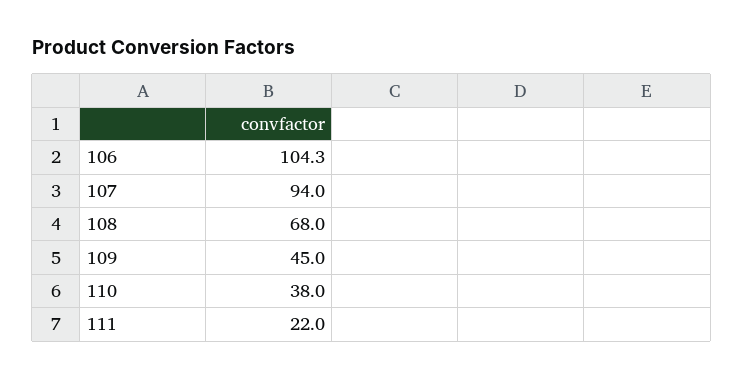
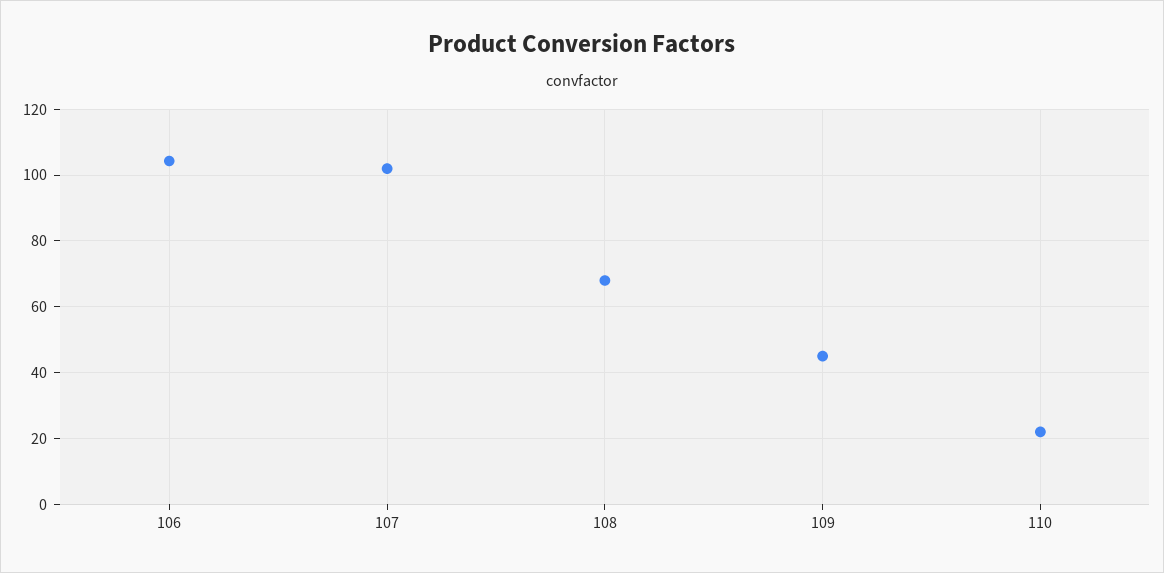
  {
    "106": 104.3,
-   "107": 94,
+   "107": 102,
    "108": 68,
    "109": 45,
-   "110": 38,
+   "110": 22
-   "111": 22
  }

